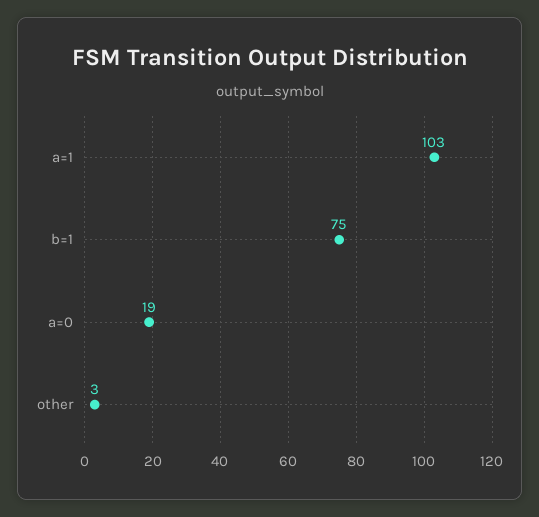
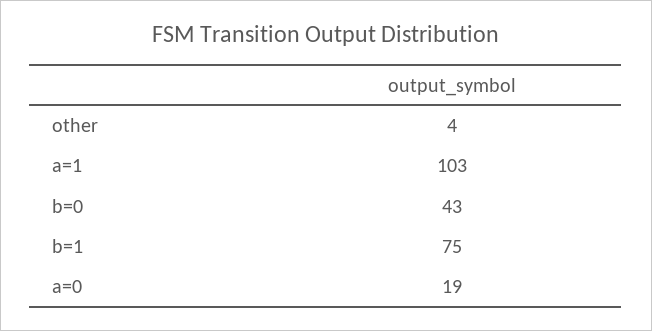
  {
    "a=1": 103,
    "b=1": 75,
    "a=0": 19,
-   "other": 3
+   "other": 4,
+   "b=0": 43
  }

